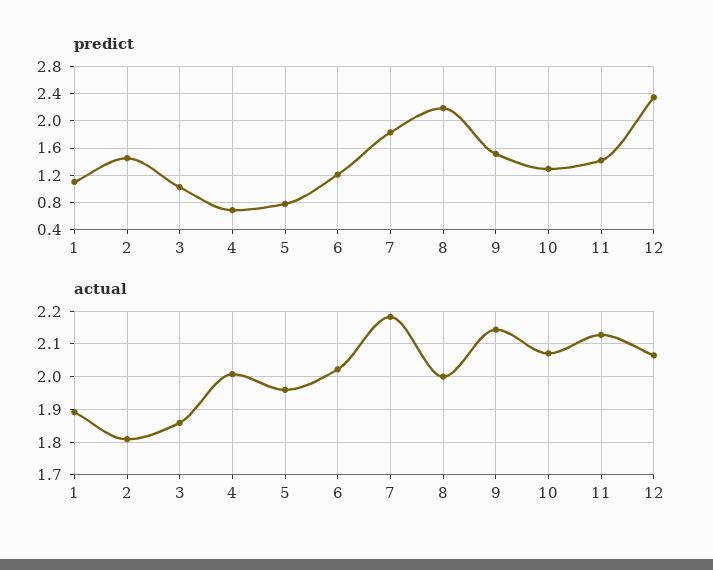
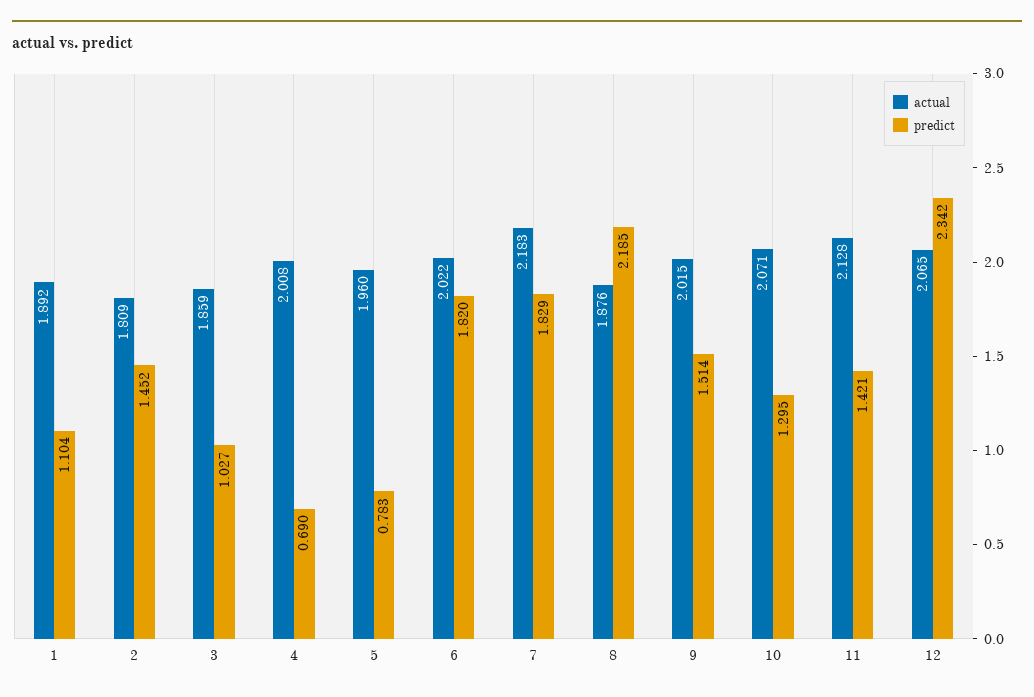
  {
    "predict": {
      "1": 1.104,
      "2": 1.452,
      "3": 1.027,
      "4": 0.69,
      "5": 0.783,
-     "6": 1.2,
+     "6": 1.82,
      "7": 1.829,
      "8": 2.185,
      "9": 1.514,
      "10": 1.295,
      "11": 1.421,
      "12": 2.342
    },
    "actual": {
      "1": 1.892,
      "2": 1.809,
      "3": 1.859,
      "4": 2.008,
      "5": 1.96,
      "6": 2.022,
      "7": 2.183,
-     "8": 2,
+     "8": 1.876,
-     "9": 2.14,
+     "9": 2.015,
      "10": 2.071,
      "11": 2.128,
      "12": 2.065
    }
  }

